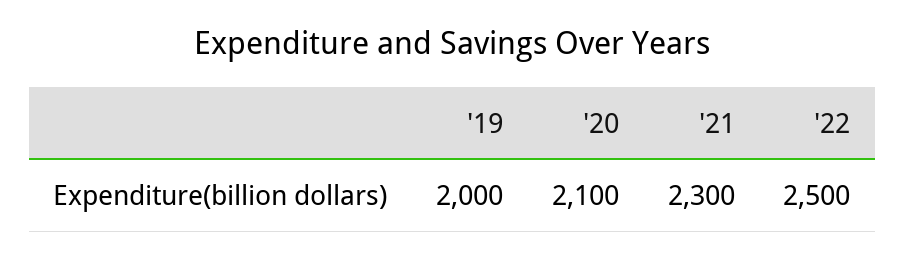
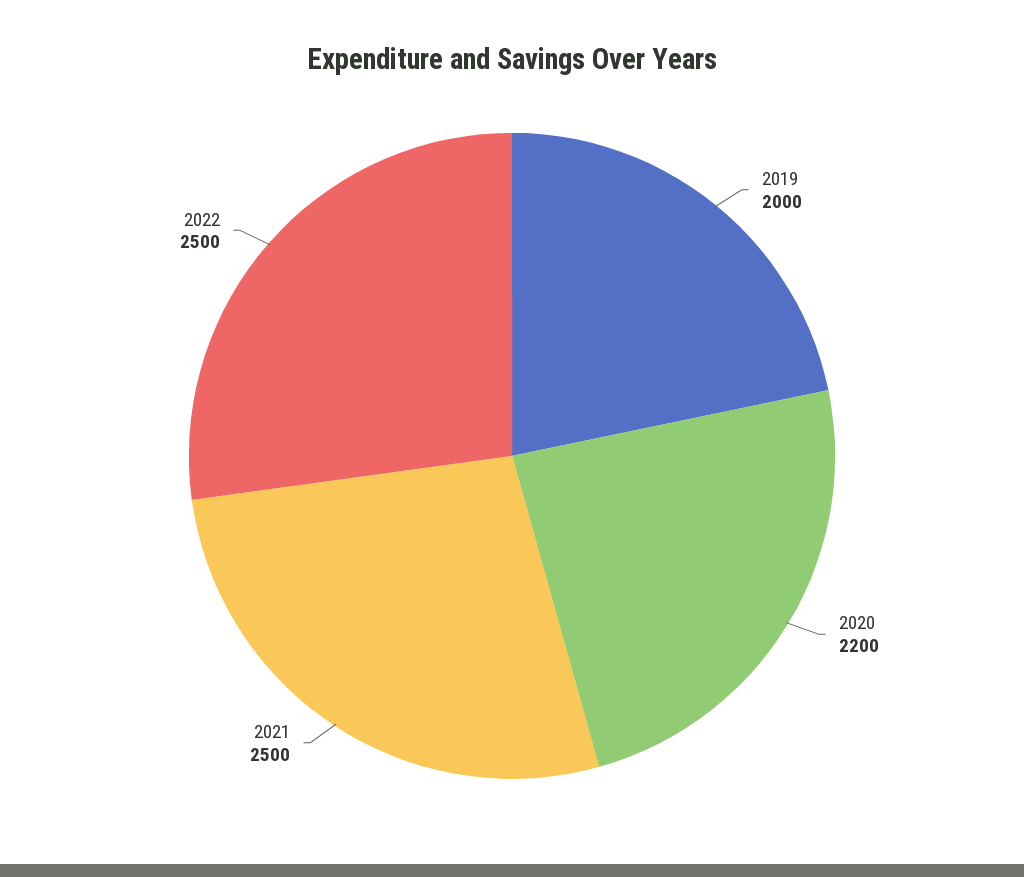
  {
    "'19": 2000,
-   "'20": 2100,
+   "'20": 2200,
-   "'21": 2300,
+   "'21": 2500,
    "'22": 2500
  }

